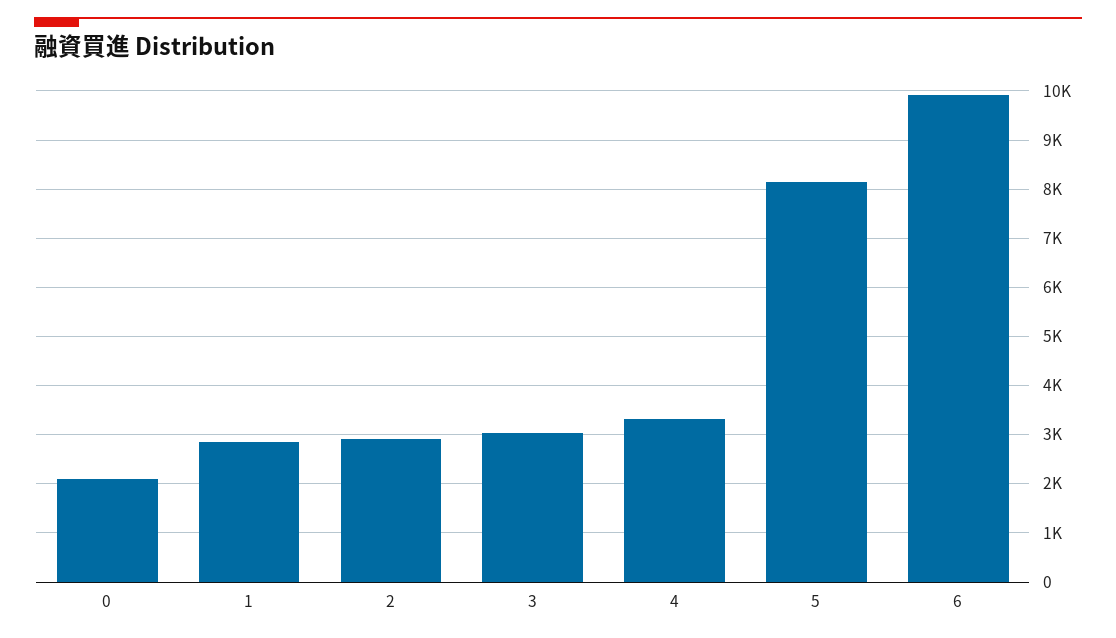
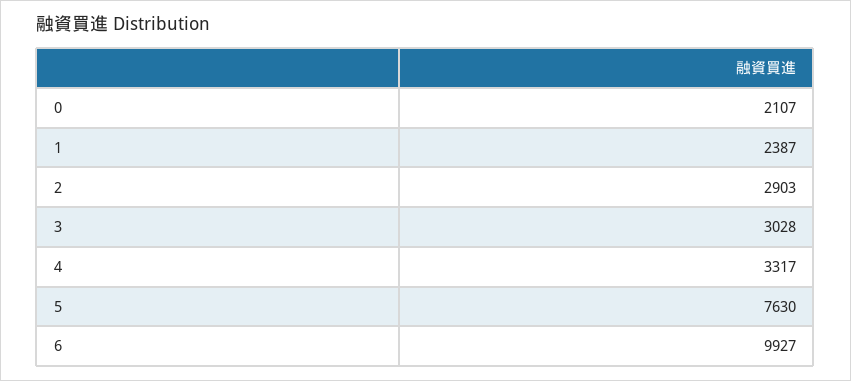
  {
    "0": 2107,
-   "1": 2800,
+   "1": 2387,
    "2": 2903,
    "3": 3028,
    "4": 3317,
-   "5": 8200,
+   "5": 7630,
    "6": 9927
  }

